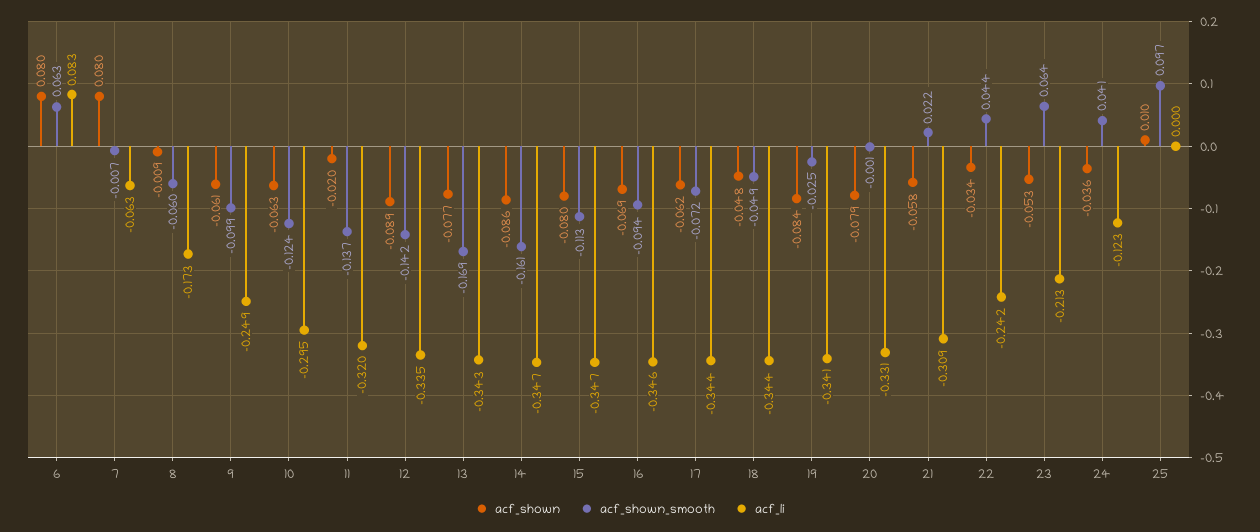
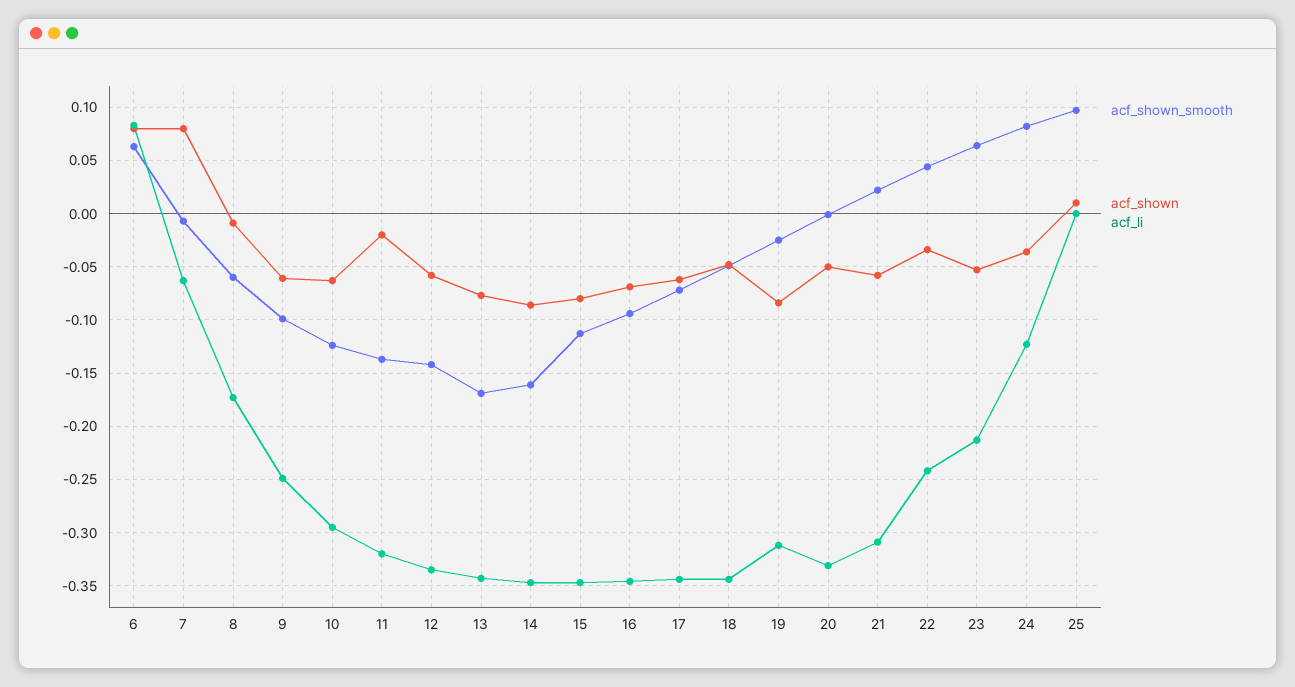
  {
    "acf_shown": {
      "6": 0.08,
      "7": 0.08,
      "8": -0.009,
      "9": -0.061,
      "10": -0.063,
      "11": -0.02,
-     "12": -0.089,
+     "12": -0.06,
      "13": -0.077,
      "14": -0.086,
      "15": -0.08,
      "16": -0.069,
      "17": -0.062,
      "18": -0.048,
      "19": -0.084,
-     "20": -0.079,
+     "20": -0.05,
      "21": -0.058,
      "22": -0.034,
      "23": -0.053,
      "24": -0.036,
      "25": 0.01
    },
    "acf_shown_smooth": {
      "6": 0.063,
      "7": -0.007,
      "8": -0.06,
      "9": -0.099,
      "10": -0.124,
      "11": -0.137,
      "12": -0.142,
      "13": -0.169,
      "14": -0.161,
      "15": -0.113,
      "16": -0.094,
      "17": -0.072,
      "18": -0.049,
      "19": -0.025,
      "20": -0.001,
      "21": 0.022,
      "22": 0.044,
      "23": 0.064,
-     "24": 0.041,
+     "24": 0.08,
      "25": 0.097
    },
    "acf_li": {
      "6": 0.083,
      "7": -0.063,
      "8": -0.173,
      "9": -0.249,
      "10": -0.295,
      "11": -0.32,
      "12": -0.335,
      "13": -0.343,
      "14": -0.347,
      "15": -0.347,
      "16": -0.346,
      "17": -0.344,
      "18": -0.344,
-     "19": -0.341,
+     "19": -0.31,
      "20": -0.331,
      "21": -0.309,
      "22": -0.242,
      "23": -0.213,
      "24": -0.123,
      "25": 0
    }
  }

